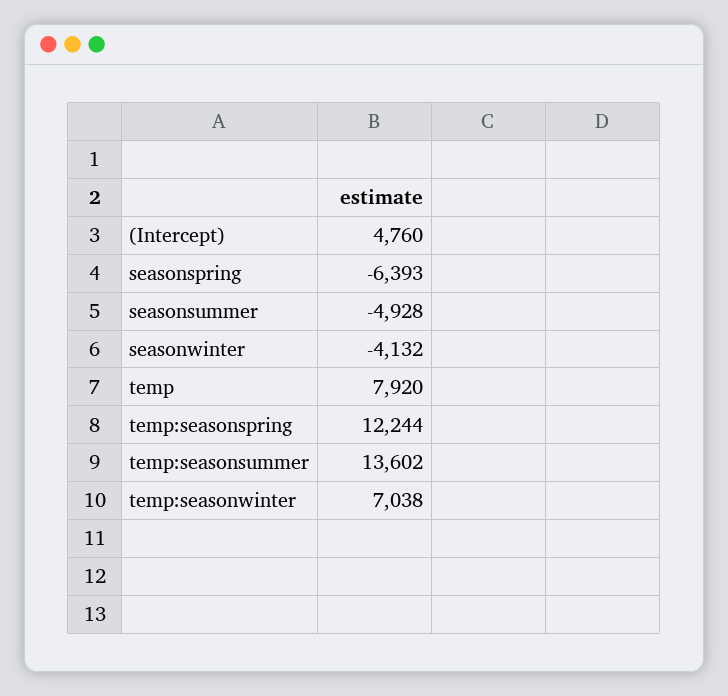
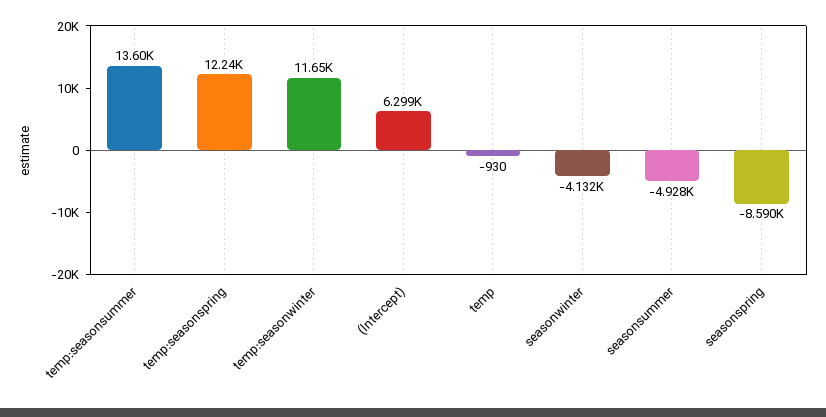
  {
-   "(Intercept)": 4760,
+   "(Intercept)": 6299,
-   "seasonspring": -6393,
+   "seasonspring": -8590,
    "seasonsummer": -4928,
    "seasonwinter": -4132,
-   "temp": 7920,
+   "temp": -930,
    "temp:seasonspring": 12244,
    "temp:seasonsummer": 13602,
-   "temp:seasonwinter": 7038
+   "temp:seasonwinter": 11650
  }

